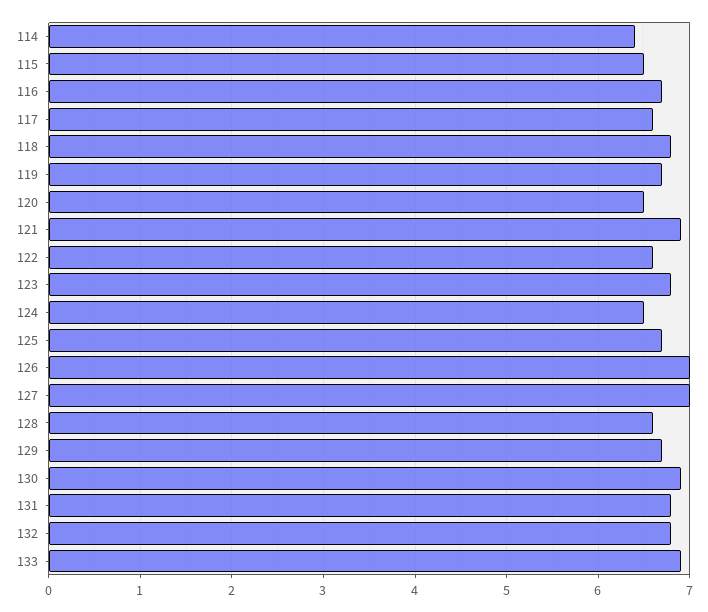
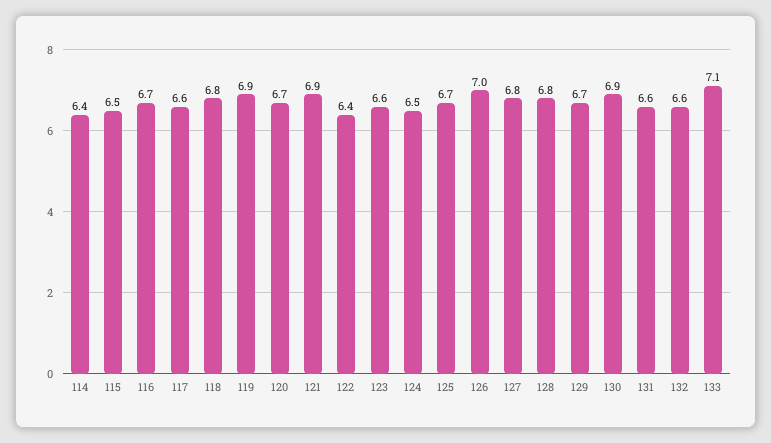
  {
    "114": 6.4,
    "115": 6.5,
    "116": 6.7,
    "117": 6.6,
    "118": 6.8,
-   "119": 6.7,
+   "119": 6.9,
-   "120": 6.5,
+   "120": 6.7,
    "121": 6.9,
-   "122": 6.6,
+   "122": 6.4,
-   "123": 6.8,
+   "123": 6.6,
    "124": 6.5,
    "125": 6.7,
    "126": 7,
-   "127": 7,
+   "127": 6.8,
-   "128": 6.6,
+   "128": 6.8,
    "129": 6.7,
    "130": 6.9,
-   "131": 6.8,
+   "131": 6.6,
-   "132": 6.8,
+   "132": 6.6,
-   "133": 6.9
+   "133": 7.1
  }

